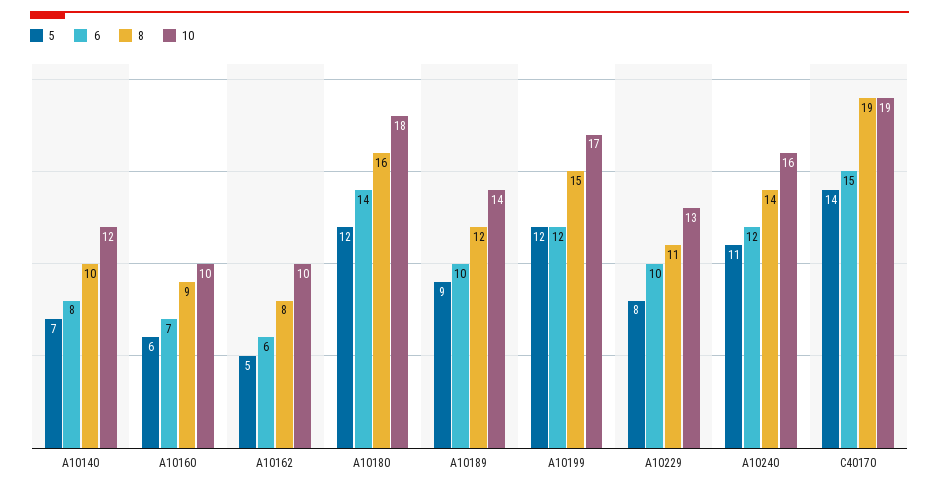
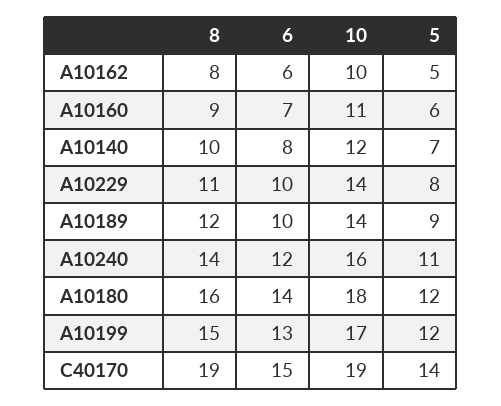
  {
    "5": {
      "A10140": 7,
      "A10160": 6,
      "A10162": 5,
      "A10180": 12,
      "A10189": 9,
      "A10199": 12,
      "A10229": 8,
      "A10240": 11,
      "C40170": 14
    },
    "6": {
      "A10140": 8,
      "A10160": 7,
      "A10162": 6,
      "A10180": 14,
      "A10189": 10,
-     "A10199": 12,
+     "A10199": 13,
      "A10229": 10,
      "A10240": 12,
      "C40170": 15
    },
    "8": {
      "A10140": 10,
      "A10160": 9,
      "A10162": 8,
      "A10180": 16,
      "A10189": 12,
      "A10199": 15,
      "A10229": 11,
      "A10240": 14,
      "C40170": 19
    },
    "10": {
      "A10140": 12,
-     "A10160": 10,
+     "A10160": 11,
      "A10162": 10,
      "A10180": 18,
      "A10189": 14,
      "A10199": 17,
-     "A10229": 13,
+     "A10229": 14,
      "A10240": 16,
      "C40170": 19
    }
  }

